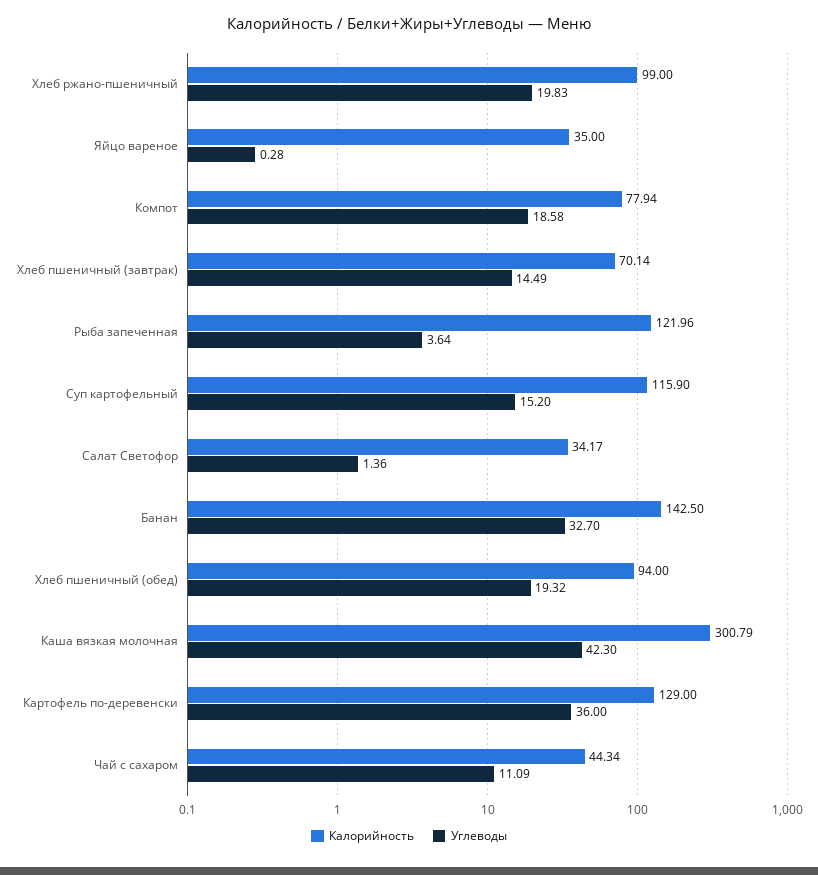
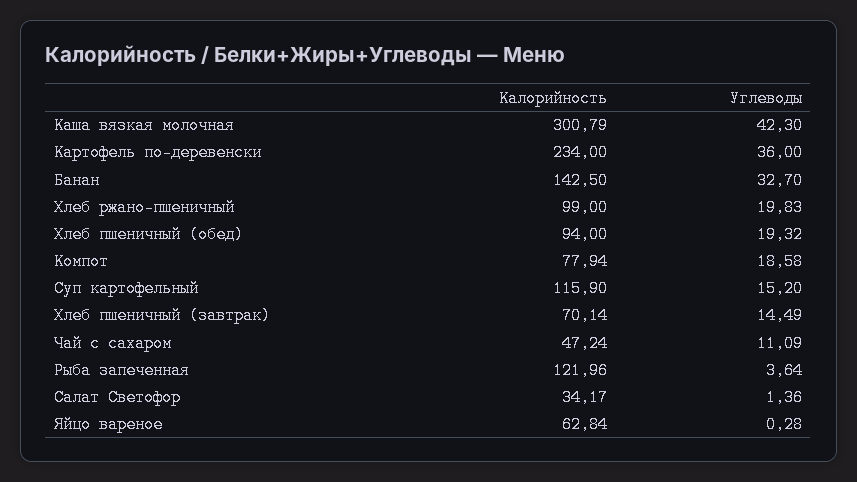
  {
    "Калорийность": {
      "Хлеб ржано-пшеничный": 99,
-     "Яйцо вареное": 35,
+     "Яйцо вареное": 62.84,
      "Компот": 77.94,
      "Хлеб пшеничный (завтрак)": 70.14,
      "Рыба запеченная": 121.96,
      "Суп картофельный": 115.9,
      "Салат Светофор": 34.17,
      "Банан": 142.5,
      "Хлеб пшеничный (обед)": 94,
      "Каша вязкая молочная": 300.79,
-     "Картофель по-деревенски": 129,
+     "Картофель по-деревенски": 234,
-     "Чай с сахаром": 44.34
+     "Чай с сахаром": 47.24
    },
    "Углеводы": {
      "Хлеб ржано-пшеничный": 19.83,
      "Яйцо вареное": 0.28,
      "Компот": 18.58,
      "Хлеб пшеничный (завтрак)": 14.49,
      "Рыба запеченная": 3.64,
      "Суп картофельный": 15.2,
      "Салат Светофор": 1.36,
      "Банан": 32.7,
      "Хлеб пшеничный (обед)": 19.32,
      "Каша вязкая молочная": 42.3,
      "Картофель по-деревенски": 36,
      "Чай с сахаром": 11.09
    }
  }

